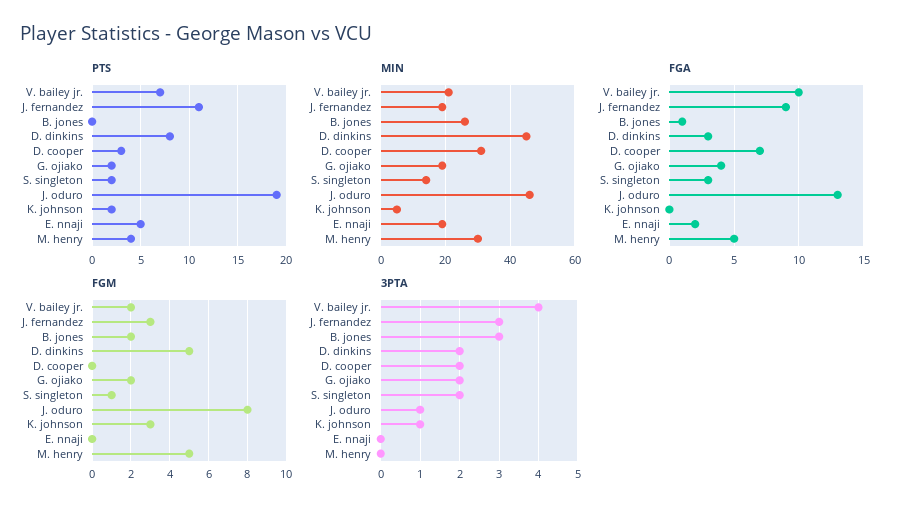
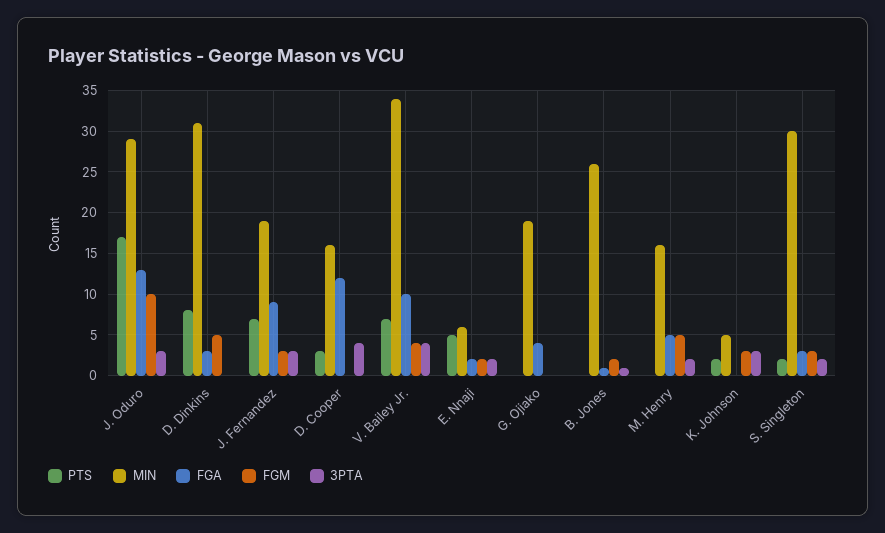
  {
    "PTS": {
      "V. bailey jr.": 7,
-     "J. fernandez": 11,
+     "J. fernandez": 7,
      "B. jones": 0,
      "D. dinkins": 8,
      "D. cooper": 3,
-     "G. ojiako": 2,
+     "G. ojiako": 0,
      "S. singleton": 2,
-     "J. oduro": 19,
+     "J. oduro": 17,
      "K. johnson": 2,
      "E. nnaji": 5,
-     "M. henry": 4
+     "M. henry": 0
    },
    "MIN": {
-     "V. bailey jr.": 20,
+     "V. bailey jr.": 34,
      "J. fernandez": 19,
      "B. jones": 26,
-     "D. dinkins": 45,
+     "D. dinkins": 31,
-     "D. cooper": 30,
+     "D. cooper": 16,
      "G. ojiako": 19,
-     "S. singleton": 15,
+     "S. singleton": 30,
-     "J. oduro": 45,
+     "J. oduro": 29,
      "K. johnson": 5,
-     "E. nnaji": 20,
+     "E. nnaji": 6,
-     "M. henry": 30
+     "M. henry": 16
    },
    "FGA": {
      "V. bailey jr.": 10,
      "J. fernandez": 9,
      "B. jones": 1,
      "D. dinkins": 3,
-     "D. cooper": 7,
+     "D. cooper": 12,
      "G. ojiako": 4,
      "S. singleton": 3,
      "J. oduro": 13,
      "K. johnson": 0,
      "E. nnaji": 2,
      "M. henry": 5
    },
    "FGM": {
-     "V. bailey jr.": 2,
+     "V. bailey jr.": 4,
      "J. fernandez": 3,
      "B. jones": 2,
      "D. dinkins": 5,
      "D. cooper": 0,
-     "G. ojiako": 2,
+     "G. ojiako": 0,
-     "S. singleton": 1,
+     "S. singleton": 3,
-     "J. oduro": 8,
+     "J. oduro": 10,
      "K. johnson": 3,
-     "E. nnaji": 0,
+     "E. nnaji": 2,
      "M. henry": 5
    },
    "3PTA": {
      "V. bailey jr.": 4,
      "J. fernandez": 3,
-     "B. jones": 3,
+     "B. jones": 1,
-     "D. dinkins": 2,
+     "D. dinkins": 0,
-     "D. cooper": 2,
+     "D. cooper": 4,
-     "G. ojiako": 2,
+     "G. ojiako": 0,
      "S. singleton": 2,
-     "J. oduro": 1,
+     "J. oduro": 3,
-     "K. johnson": 1,
+     "K. johnson": 3,
-     "E. nnaji": 0,
+     "E. nnaji": 2,
-     "M. henry": 0
+     "M. henry": 2
    }
  }

